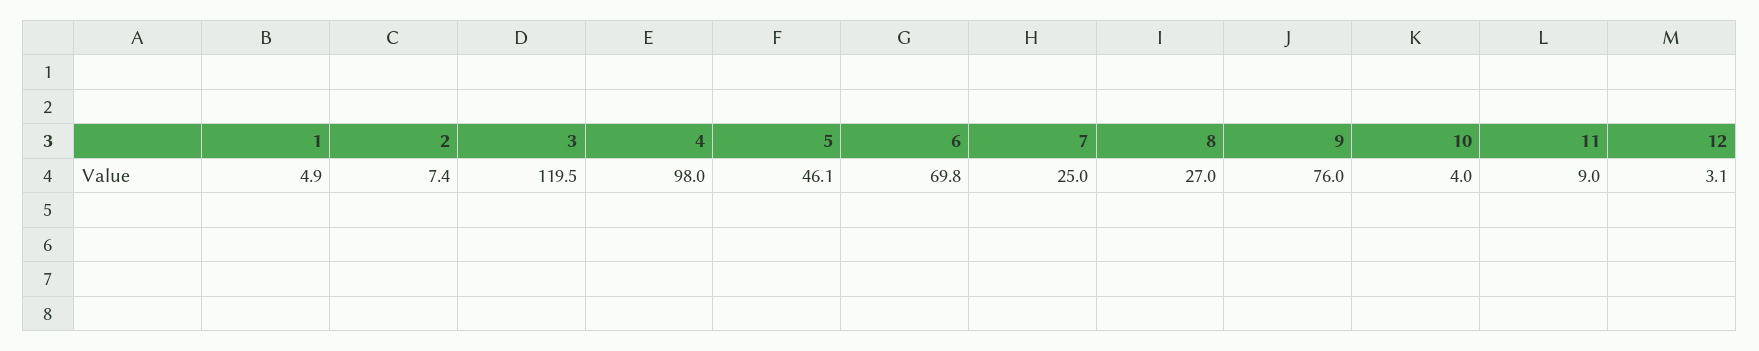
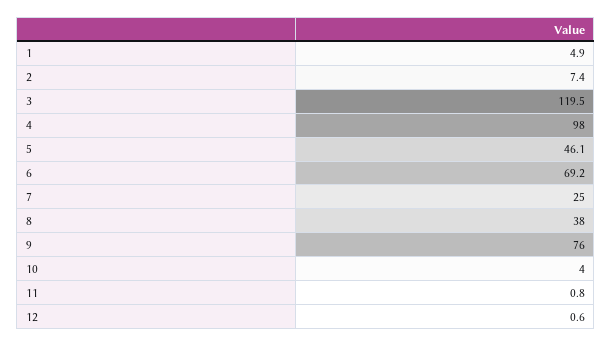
  {
    "1": 4.9,
    "2": 7.4,
    "3": 119.5,
    "4": 98,
    "5": 46.1,
-   "6": 69.8,
+   "6": 69.2,
    "7": 25,
-   "8": 27,
+   "8": 38,
    "9": 76,
    "10": 4,
-   "11": 9,
+   "11": 0.8,
-   "12": 3.1
+   "12": 0.6
  }

